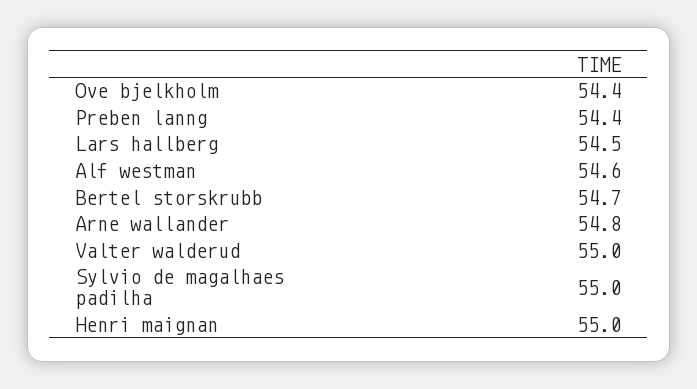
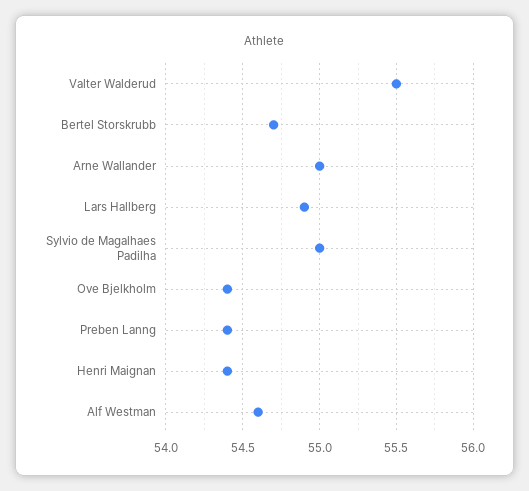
  {
    "Ove bjelkholm": 54.4,
    "Preben lanng": 54.4,
-   "Lars hallberg": 54.5,
+   "Lars hallberg": 54.9,
    "Alf westman": 54.6,
    "Bertel storskrubb": 54.7,
-   "Arne wallander": 54.8,
+   "Arne wallander": 55,
-   "Valter walderud": 55,
+   "Valter walderud": 55.5,
    "Sylvio de magalhaes padilha": 55,
-   "Henri maignan": 55
+   "Henri maignan": 54.4
  }

